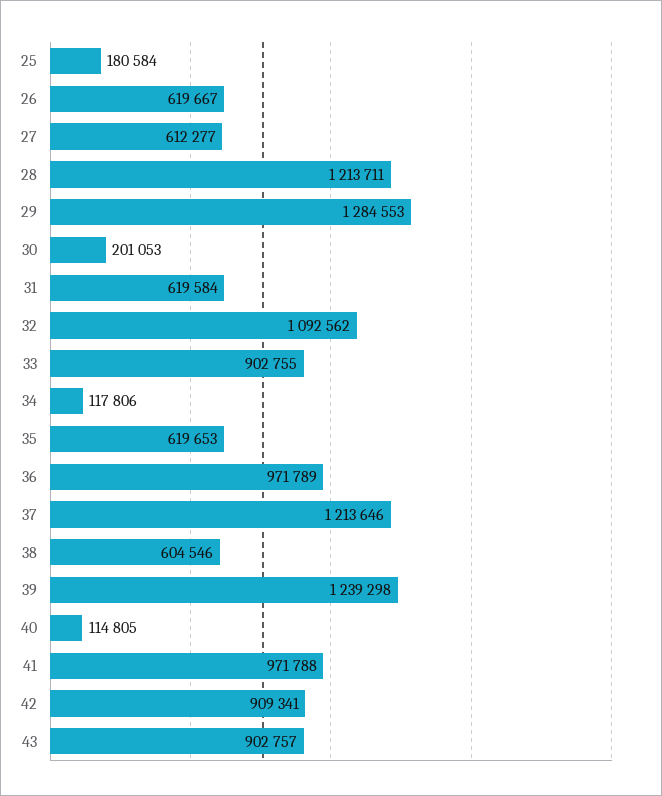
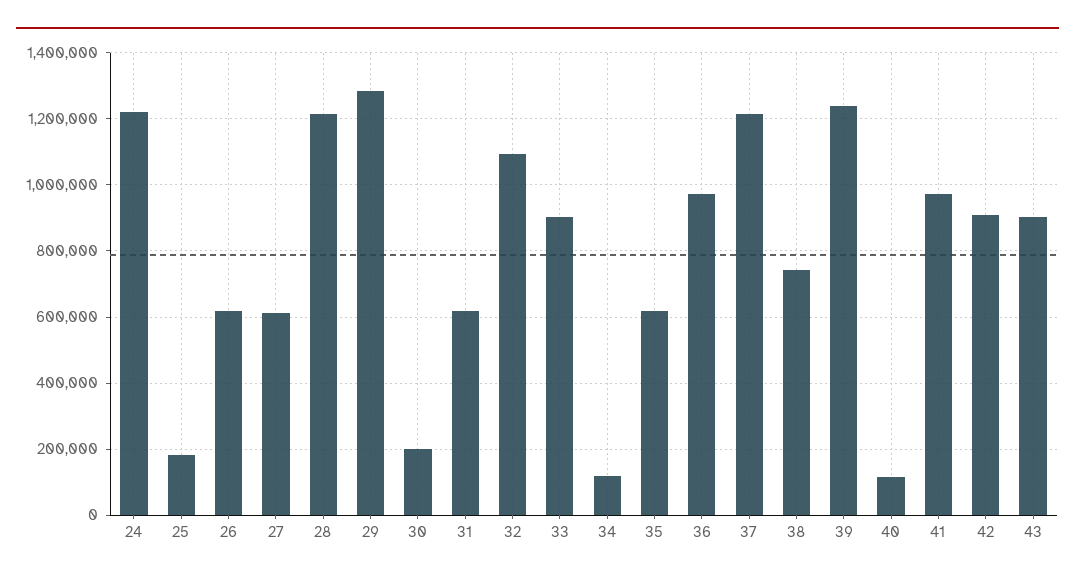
  {
    "25": 180584,
    "26": 619667,
    "27": 612277,
    "28": 1213711,
    "29": 1284553,
    "30": 201053,
    "31": 619584,
    "32": 1092562,
    "33": 902755,
    "34": 117806,
    "35": 619653,
    "36": 971789,
    "37": 1213646,
-   "38": 604546,
+   "38": 740000,
    "39": 1239298,
    "40": 114805,
    "41": 971788,
    "42": 909341,
-   "43": 902757
+   "43": 902757,
+   "24": 1220000
  }

